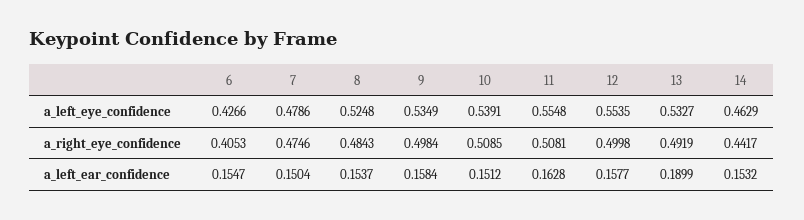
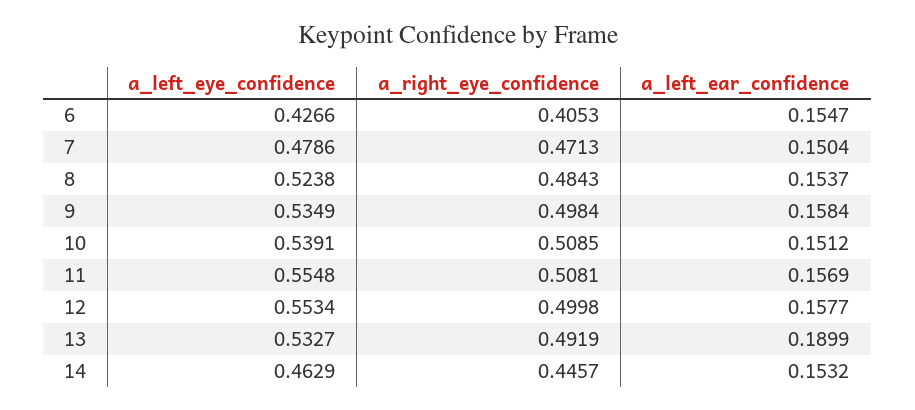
  {
    "6": {
      "a_left_eye_confidence": 0.4266,
      "a_right_eye_confidence": 0.4053,
      "a_left_ear_confidence": 0.1547
    },
    "7": {
      "a_left_eye_confidence": 0.4786,
-     "a_right_eye_confidence": 0.4746,
+     "a_right_eye_confidence": 0.4713,
      "a_left_ear_confidence": 0.1504
    },
    "8": {
-     "a_left_eye_confidence": 0.5248,
+     "a_left_eye_confidence": 0.5238,
      "a_right_eye_confidence": 0.4843,
      "a_left_ear_confidence": 0.1537
    },
    "9": {
      "a_left_eye_confidence": 0.5349,
      "a_right_eye_confidence": 0.4984,
      "a_left_ear_confidence": 0.1584
    },
    "10": {
      "a_left_eye_confidence": 0.5391,
      "a_right_eye_confidence": 0.5085,
      "a_left_ear_confidence": 0.1512
    },
    "11": {
      "a_left_eye_confidence": 0.5548,
      "a_right_eye_confidence": 0.5081,
-     "a_left_ear_confidence": 0.1628
+     "a_left_ear_confidence": 0.1569
    },
    "12": {
-     "a_left_eye_confidence": 0.5535,
+     "a_left_eye_confidence": 0.5534,
      "a_right_eye_confidence": 0.4998,
      "a_left_ear_confidence": 0.1577
    },
    "13": {
      "a_left_eye_confidence": 0.5327,
      "a_right_eye_confidence": 0.4919,
      "a_left_ear_confidence": 0.1899
    },
    "14": {
      "a_left_eye_confidence": 0.4629,
-     "a_right_eye_confidence": 0.4417,
+     "a_right_eye_confidence": 0.4457,
      "a_left_ear_confidence": 0.1532
    }
  }

